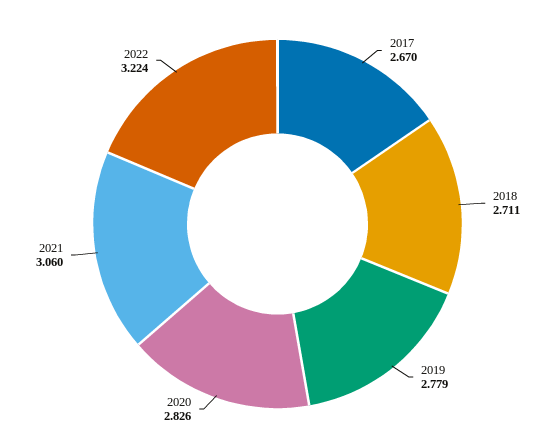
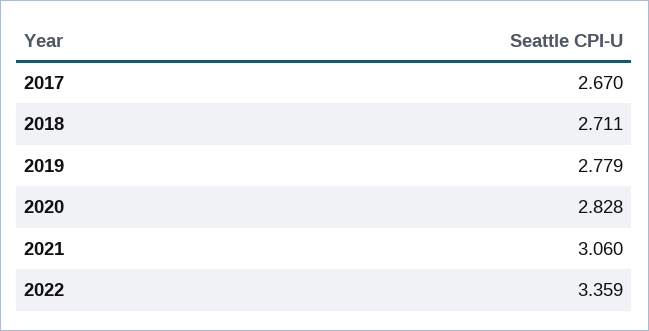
  {
    "2017": 2.67,
    "2018": 2.711,
    "2019": 2.779,
-   "2020": 2.826,
+   "2020": 2.828,
    "2021": 3.06,
-   "2022": 3.224
+   "2022": 3.359
  }

